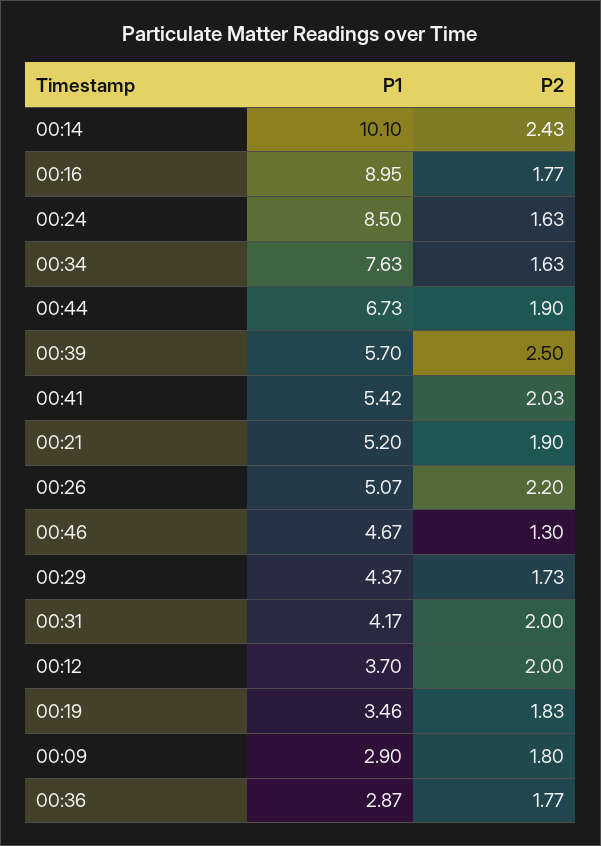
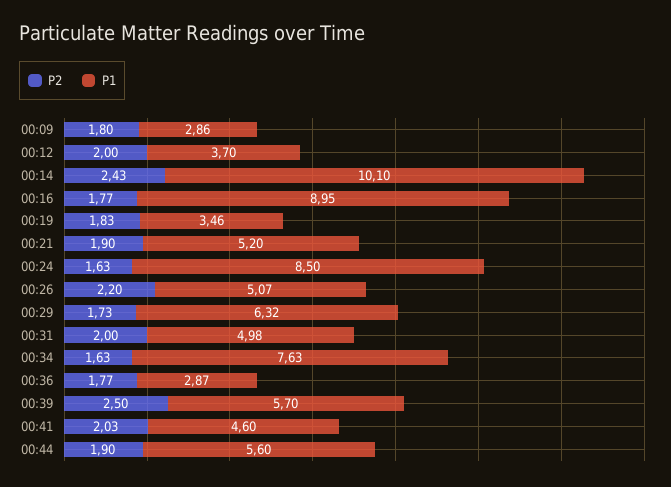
  {
    "P1": {
      "00:14": 10.1,
      "00:16": 8.95,
      "00:24": 8.5,
      "00:34": 7.63,
-     "00:44": 6.73,
+     "00:44": 5.6,
      "00:39": 5.7,
-     "00:41": 5.42,
+     "00:41": 4.6,
      "00:21": 5.2,
      "00:26": 5.07,
-     "00:46": 4.67,
-     "00:29": 4.37,
+     "00:29": 6.32,
-     "00:31": 4.17,
+     "00:31": 4.98,
      "00:12": 3.7,
      "00:19": 3.46,
-     "00:09": 2.9,
+     "00:09": 2.86,
      "00:36": 2.87
    },
    "P2": {
      "00:14": 2.43,
      "00:16": 1.77,
      "00:24": 1.63,
      "00:34": 1.63,
      "00:44": 1.9,
      "00:39": 2.5,
      "00:41": 2.03,
      "00:21": 1.9,
      "00:26": 2.2,
-     "00:46": 1.3,
      "00:29": 1.73,
      "00:31": 2,
      "00:12": 2,
      "00:19": 1.83,
      "00:09": 1.8,
      "00:36": 1.77
    }
  }

